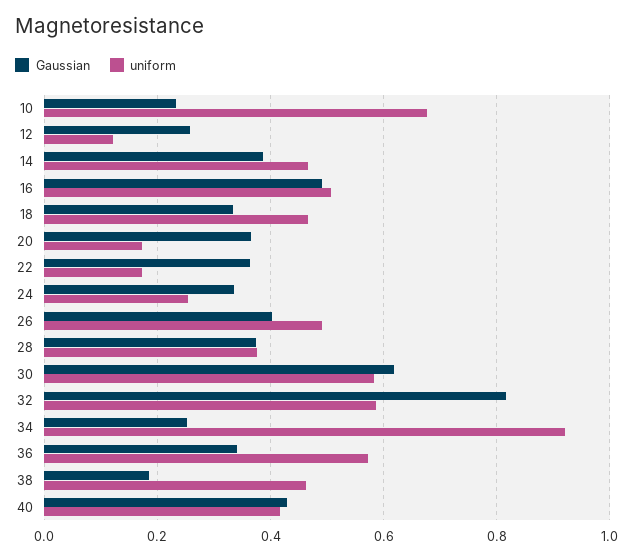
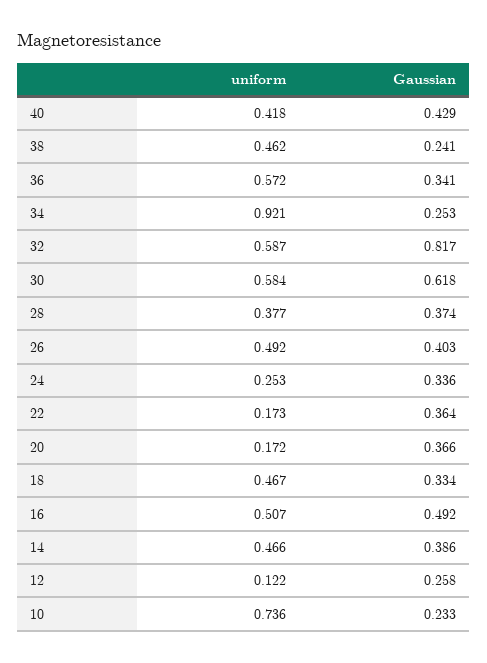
  {
    "Gaussian": {
      "10": 0.233,
      "12": 0.258,
      "14": 0.386,
      "16": 0.492,
      "18": 0.334,
      "20": 0.366,
      "22": 0.364,
      "24": 0.336,
      "26": 0.403,
      "28": 0.374,
      "30": 0.618,
      "32": 0.817,
      "34": 0.253,
      "36": 0.341,
-     "38": 0.18,
+     "38": 0.241,
      "40": 0.429
    },
    "uniform": {
-     "10": 0.68,
+     "10": 0.736,
      "12": 0.122,
      "14": 0.466,
      "16": 0.507,
      "18": 0.467,
      "20": 0.172,
      "22": 0.173,
      "24": 0.253,
      "26": 0.492,
      "28": 0.377,
      "30": 0.584,
      "32": 0.587,
      "34": 0.921,
      "36": 0.572,
      "38": 0.462,
      "40": 0.418
    }
  }

